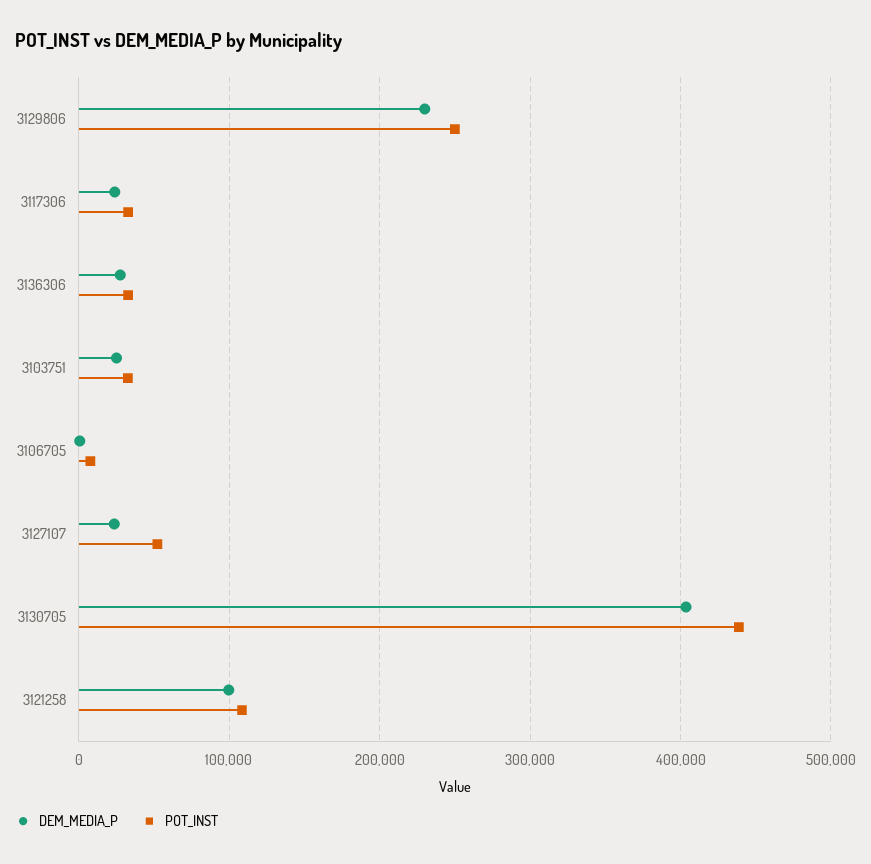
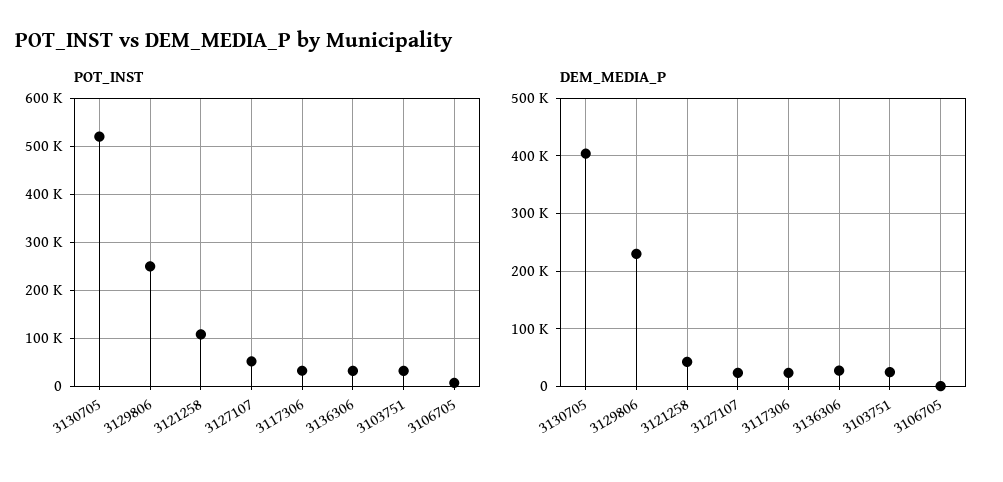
  {
    "DEM_MEDIA_P": {
      "3129806": 230000,
      "3117306": 20000,
      "3136306": 30000,
      "3103751": 20000,
      "3106705": 0,
      "3127107": 20000,
      "3130705": 400000,
-     "3121258": 100000
+     "3121258": 40000
    },
    "POT_INST": {
      "3129806": 250000,
      "3117306": 30000,
      "3136306": 30000,
      "3103751": 30000,
      "3106705": 10000,
      "3127107": 50000,
-     "3130705": 440000,
+     "3130705": 520000,
      "3121258": 110000
    }
  }

